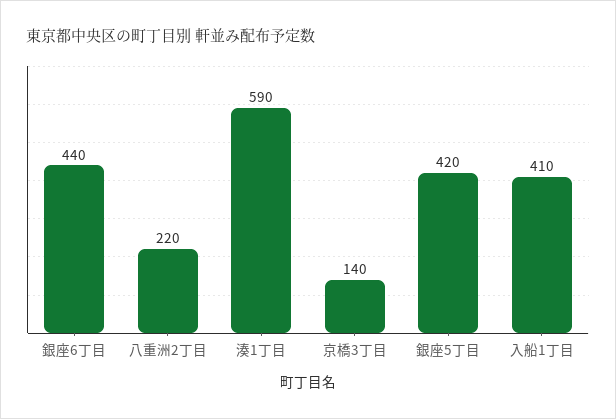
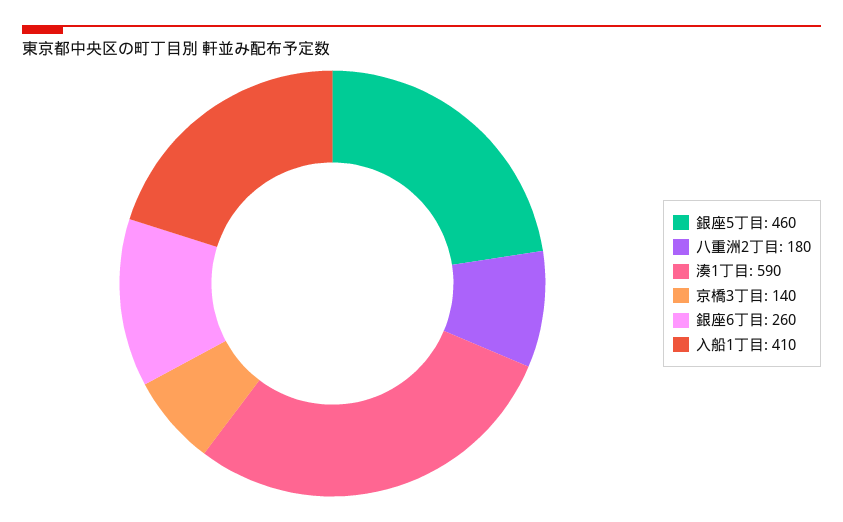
  {
-   "銀座6丁目": 440,
+   "銀座6丁目": 260,
-   "八重洲2丁目": 220,
+   "八重洲2丁目": 180,
    "湊1丁目": 590,
    "京橋3丁目": 140,
-   "銀座5丁目": 420,
+   "銀座5丁目": 460,
    "入船1丁目": 410
  }

